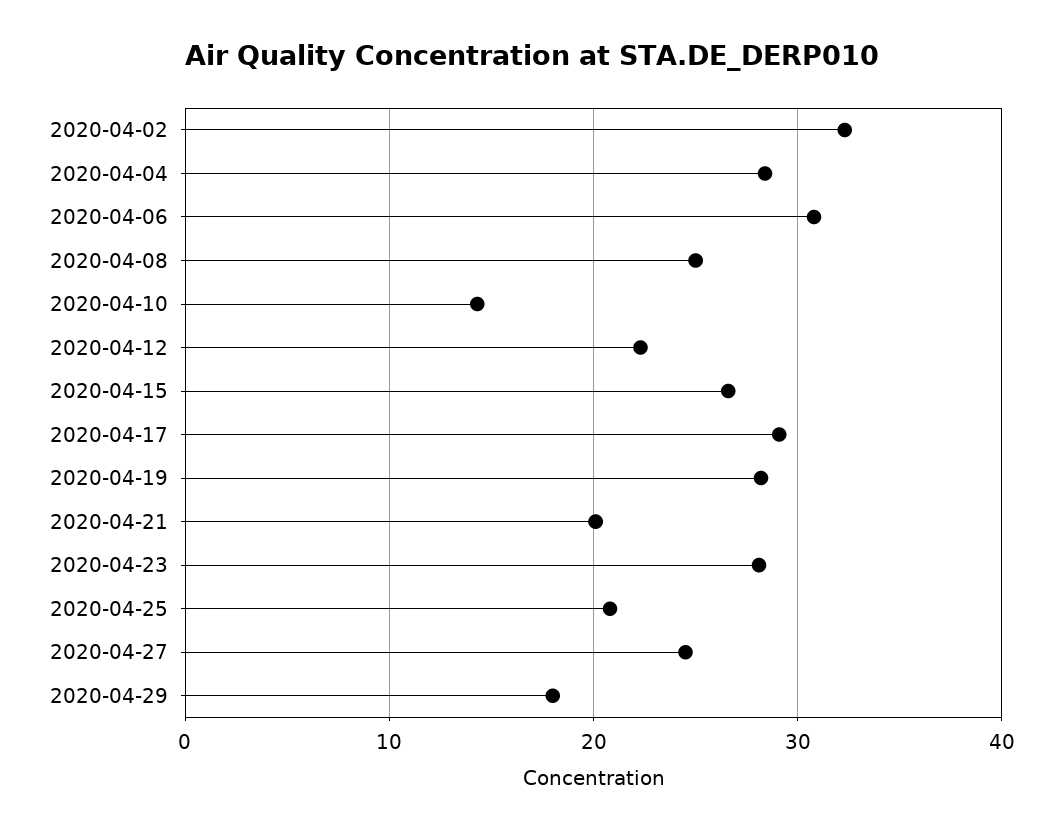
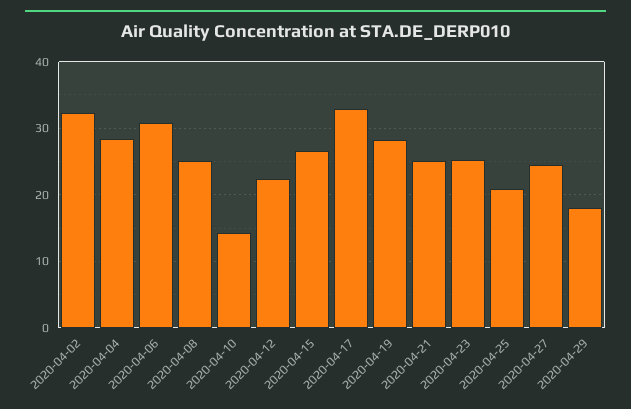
  {
    "2020-04-02": 32,
    "2020-04-04": 28,
    "2020-04-06": 31,
    "2020-04-08": 25,
    "2020-04-10": 14,
    "2020-04-12": 22,
    "2020-04-15": 27,
-   "2020-04-17": 29,
+   "2020-04-17": 33,
    "2020-04-19": 28,
-   "2020-04-21": 20,
+   "2020-04-21": 25,
-   "2020-04-23": 28,
+   "2020-04-23": 25,
    "2020-04-25": 21,
    "2020-04-27": 25,
    "2020-04-29": 18
  }

